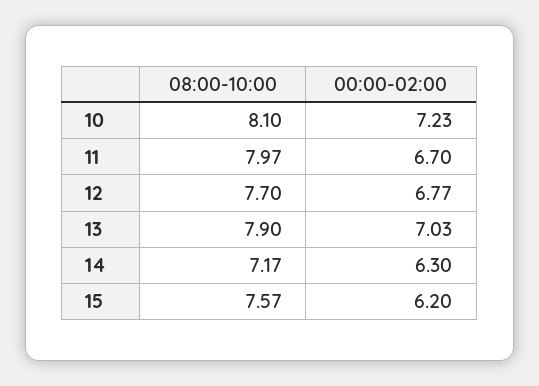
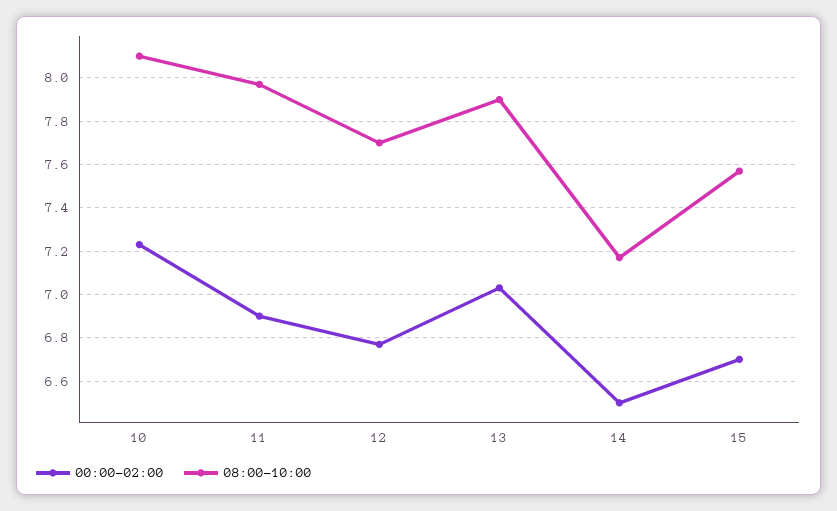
  {
    "08:00-10:00": {
      "10": 8.1,
      "11": 7.97,
      "12": 7.7,
      "13": 7.9,
      "14": 7.17,
      "15": 7.57
    },
    "00:00-02:00": {
      "10": 7.23,
-     "11": 6.7,
+     "11": 6.9,
      "12": 6.77,
      "13": 7.03,
-     "14": 6.3,
+     "14": 6.5,
-     "15": 6.2
+     "15": 6.7
    }
  }

